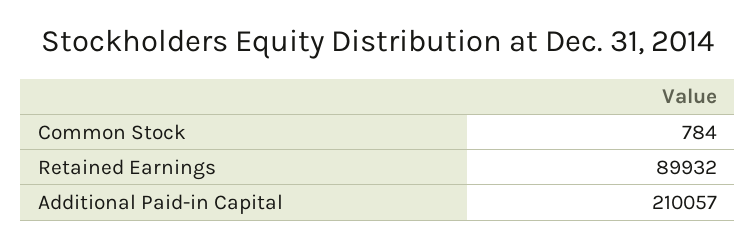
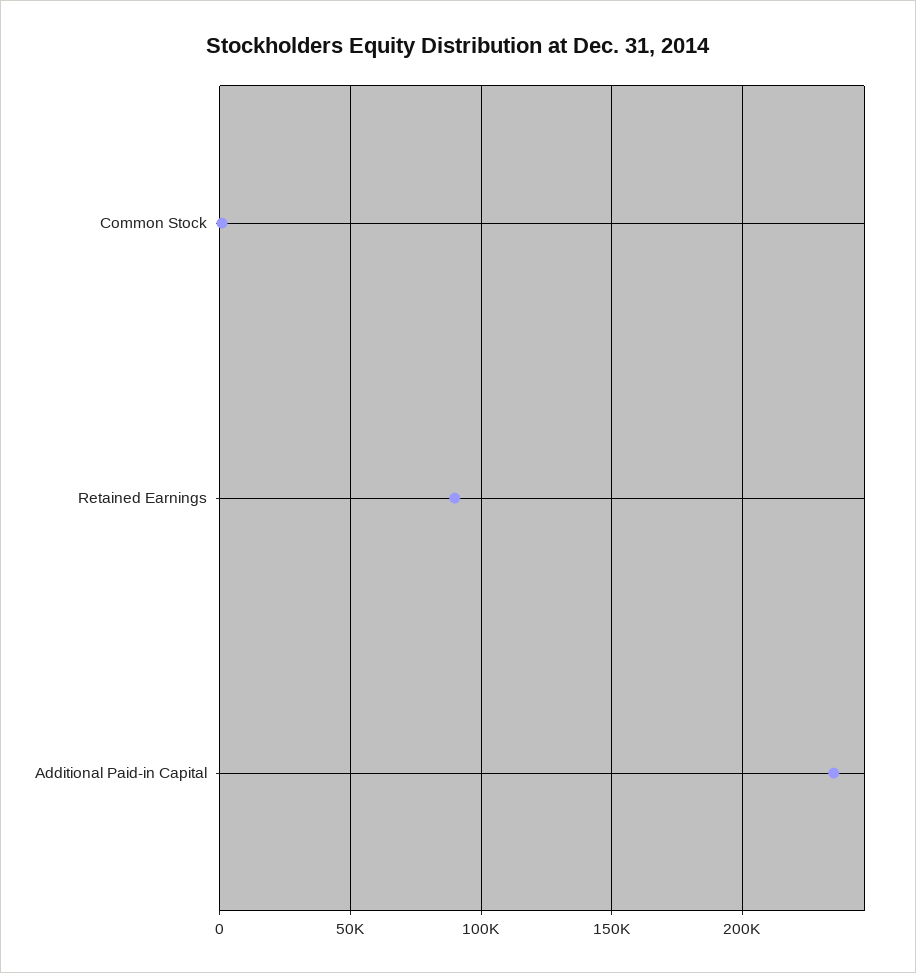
  {
    "Common Stock": 784,
    "Retained Earnings": 89932,
-   "Additional Paid-in Capital": 210057
+   "Additional Paid-in Capital": 235000
  }

